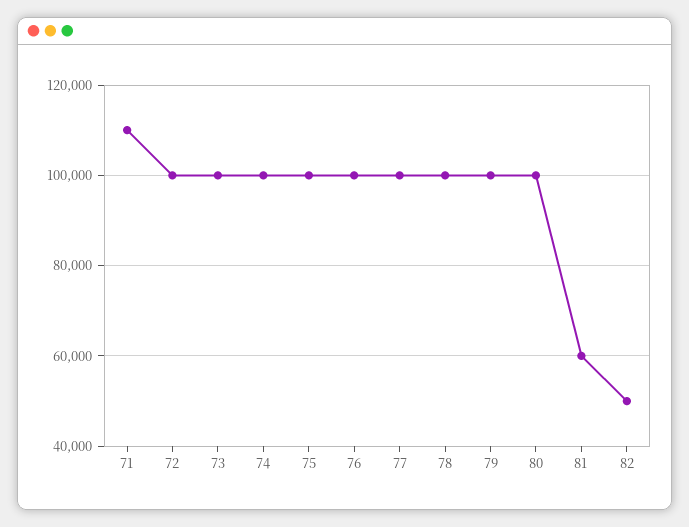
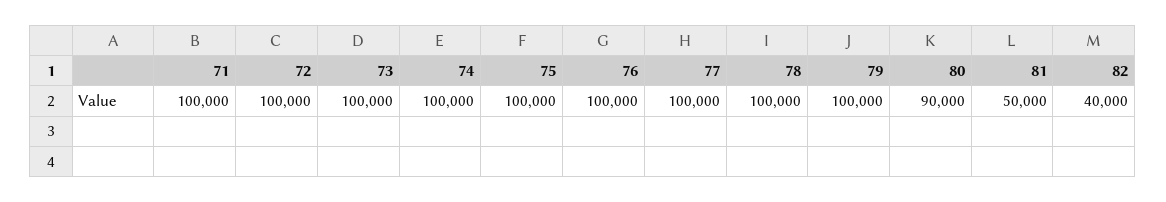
  {
-   "71": 110000,
+   "71": 100000,
    "72": 100000,
    "73": 100000,
    "74": 100000,
    "75": 100000,
    "76": 100000,
    "77": 100000,
    "78": 100000,
    "79": 100000,
-   "80": 100000,
+   "80": 90000,
-   "81": 60000,
+   "81": 50000,
-   "82": 50000
+   "82": 40000
  }

